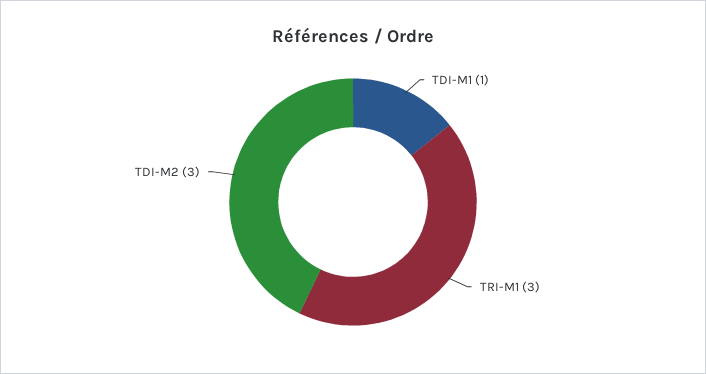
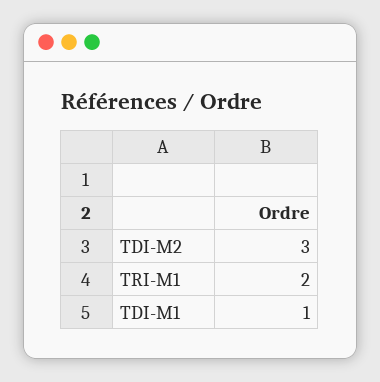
  {
    "TDI-M1": 1,
-   "TRI-M1": 3,
+   "TRI-M1": 2,
    "TDI-M2": 3
  }

